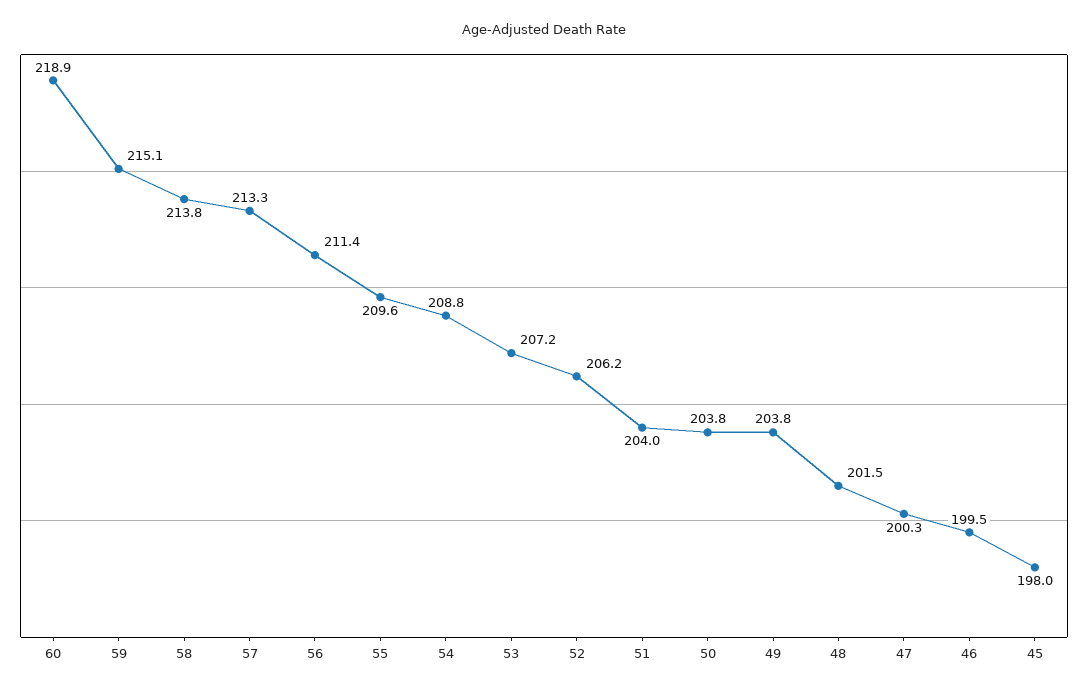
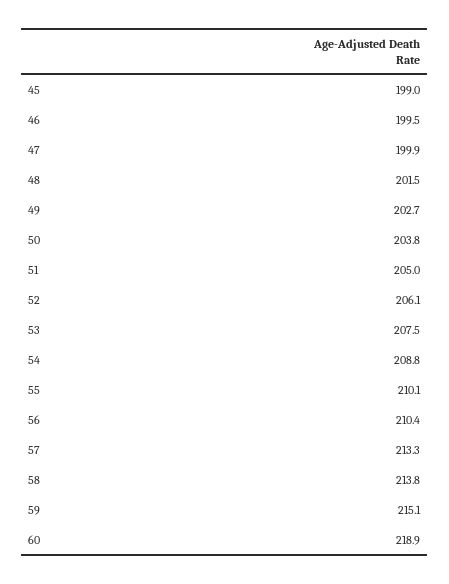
  {
    "60": 218.9,
    "59": 215.1,
    "58": 213.8,
    "57": 213.3,
-   "56": 211.4,
+   "56": 210.4,
-   "55": 209.6,
+   "55": 210.1,
    "54": 208.8,
-   "53": 207.2,
+   "53": 207.5,
-   "52": 206.2,
+   "52": 206.1,
-   "51": 204,
+   "51": 205,
    "50": 203.8,
-   "49": 203.8,
+   "49": 202.7,
    "48": 201.5,
-   "47": 200.3,
+   "47": 199.9,
    "46": 199.5,
-   "45": 198
+   "45": 199
  }

